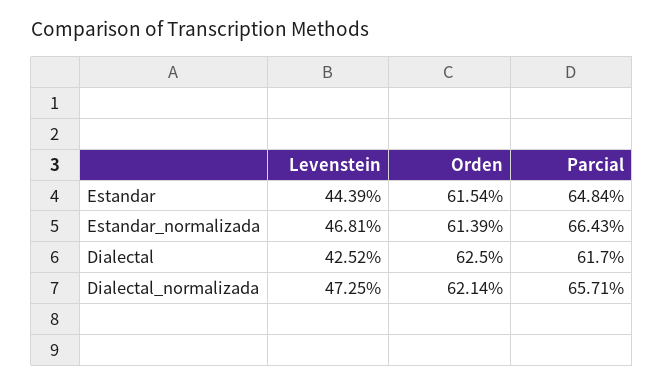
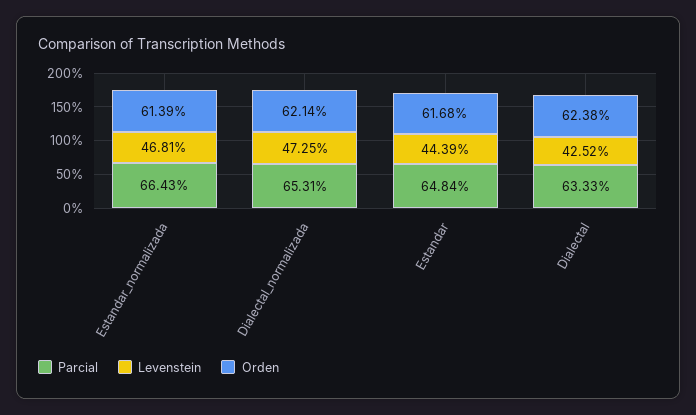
  {
    "Levenstein": {
      "Estandar": 44.39,
      "Estandar_normalizada": 46.81,
      "Dialectal": 42.52,
      "Dialectal_normalizada": 47.25
    },
    "Orden": {
-     "Estandar": 61.54,
+     "Estandar": 61.68,
      "Estandar_normalizada": 61.39,
-     "Dialectal": 62.5,
+     "Dialectal": 62.38,
      "Dialectal_normalizada": 62.14
    },
    "Parcial": {
      "Estandar": 64.84,
      "Estandar_normalizada": 66.43,
-     "Dialectal": 61.7,
+     "Dialectal": 63.33,
-     "Dialectal_normalizada": 65.71
+     "Dialectal_normalizada": 65.31
    }
  }

